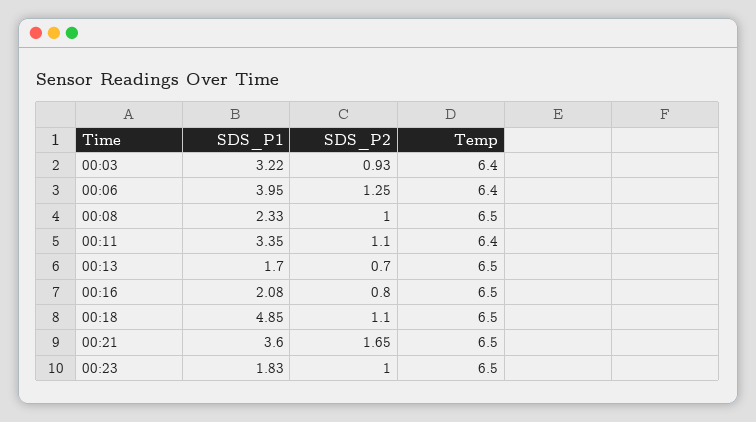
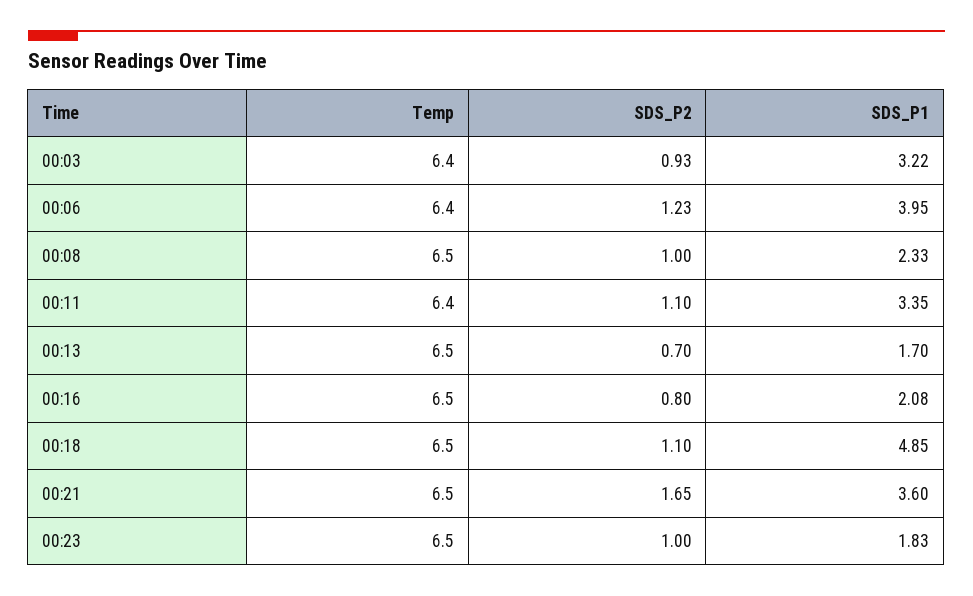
  {
    "SDS_P1": {
      "00:03": 3.22,
      "00:06": 3.95,
      "00:08": 2.33,
      "00:11": 3.35,
      "00:13": 1.7,
      "00:16": 2.08,
      "00:18": 4.85,
      "00:21": 3.6,
      "00:23": 1.83
    },
    "SDS_P2": {
      "00:03": 0.93,
-     "00:06": 1.25,
+     "00:06": 1.23,
      "00:08": 1,
      "00:11": 1.1,
      "00:13": 0.7,
      "00:16": 0.8,
      "00:18": 1.1,
      "00:21": 1.65,
      "00:23": 1
    },
    "Temp": {
      "00:03": 6.4,
      "00:06": 6.4,
      "00:08": 6.5,
      "00:11": 6.4,
      "00:13": 6.5,
      "00:16": 6.5,
      "00:18": 6.5,
      "00:21": 6.5,
      "00:23": 6.5
    }
  }

